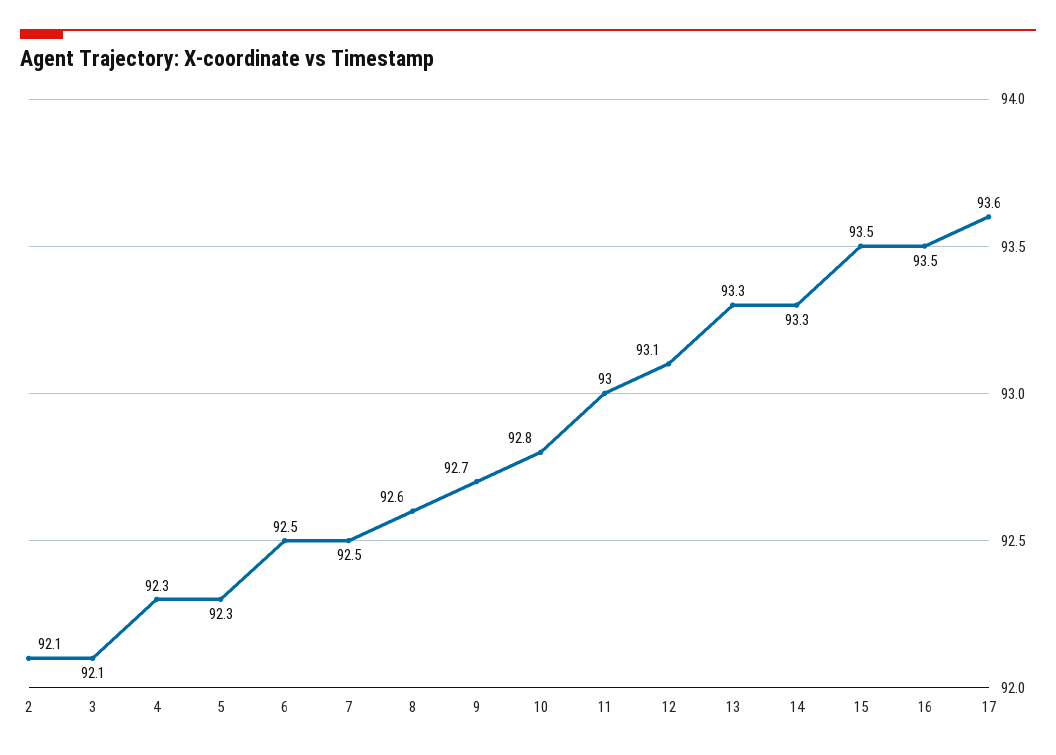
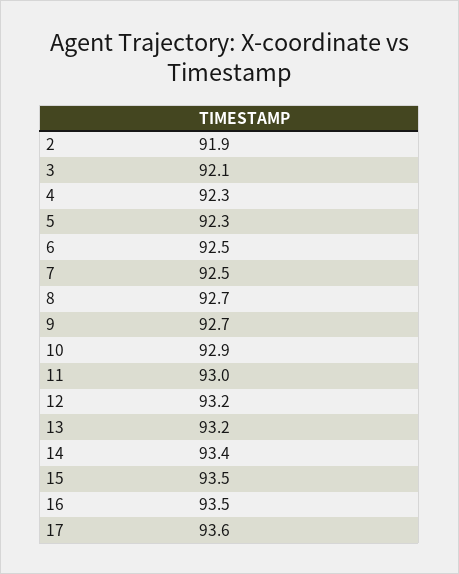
  {
-   "2": 92.1,
+   "2": 91.9,
    "3": 92.1,
    "4": 92.3,
    "5": 92.3,
    "6": 92.5,
    "7": 92.5,
-   "8": 92.6,
+   "8": 92.7,
    "9": 92.7,
-   "10": 92.8,
+   "10": 92.9,
    "11": 93,
-   "12": 93.1,
+   "12": 93.2,
-   "13": 93.3,
+   "13": 93.2,
-   "14": 93.3,
+   "14": 93.4,
    "15": 93.5,
    "16": 93.5,
    "17": 93.6
  }

